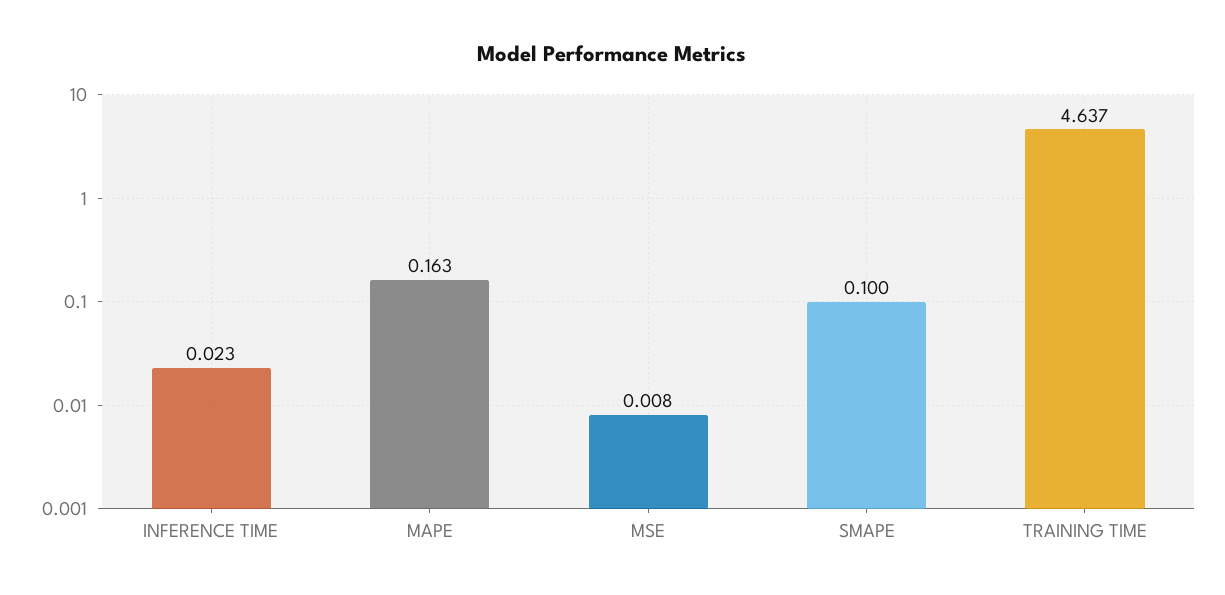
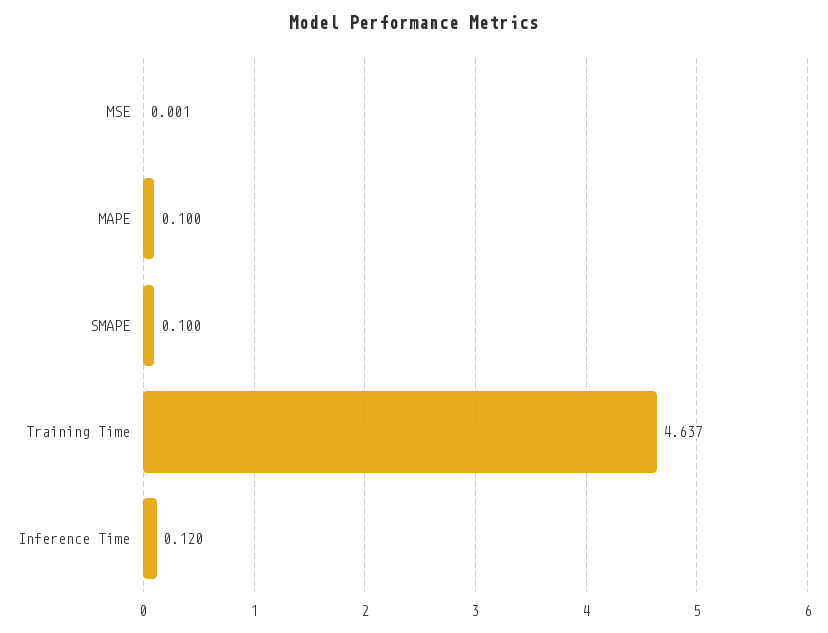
  {
-   "INFERENCE TIME": 0.023,
+   "INFERENCE TIME": 0.12,
-   "MAPE": 0.163,
+   "MAPE": 0.1,
-   "MSE": 0.008,
+   "MSE": 0.001,
    "SMAPE": 0.1,
    "TRAINING TIME": 4.637
  }

